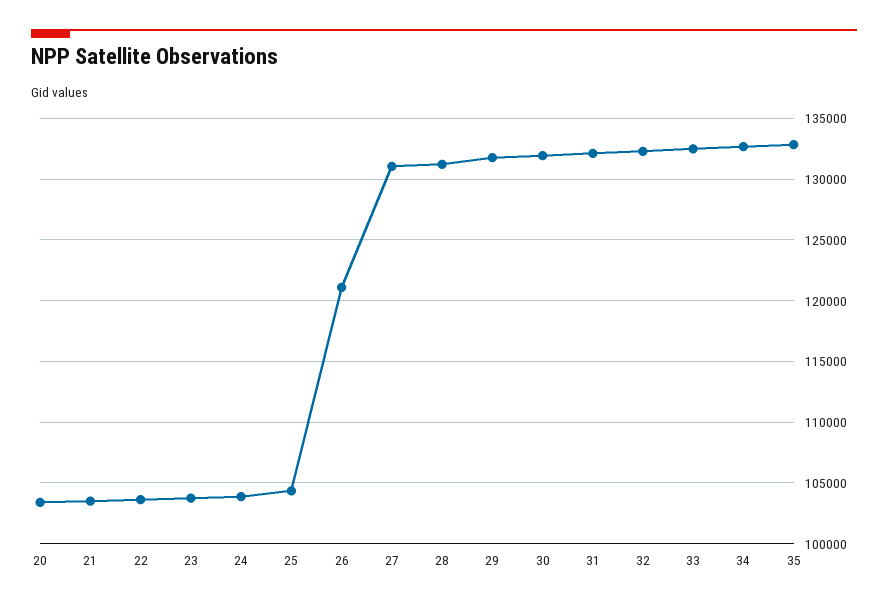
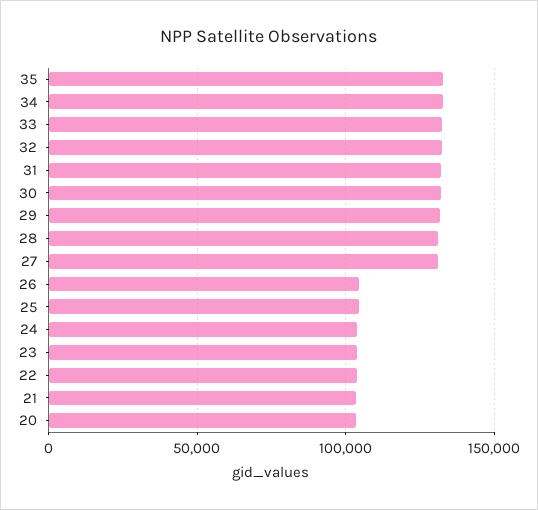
  {
    "20": 103500,
    "21": 103500,
    "22": 103500,
    "23": 104000,
    "24": 104000,
    "25": 104500,
-   "26": 121000,
+   "26": 105000,
    "27": 131000,
    "28": 131000,
    "29": 132000,
    "30": 132000,
    "31": 132000,
    "32": 132500,
    "33": 132500,
    "34": 132500,
    "35": 133000
  }

